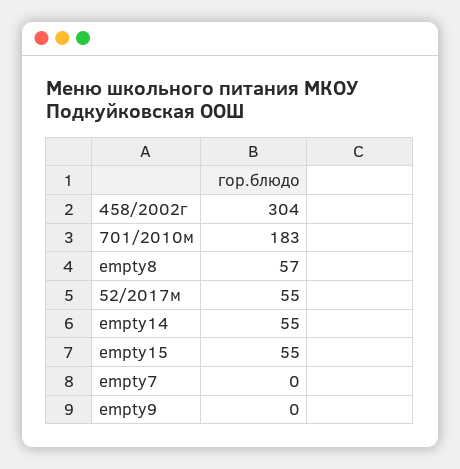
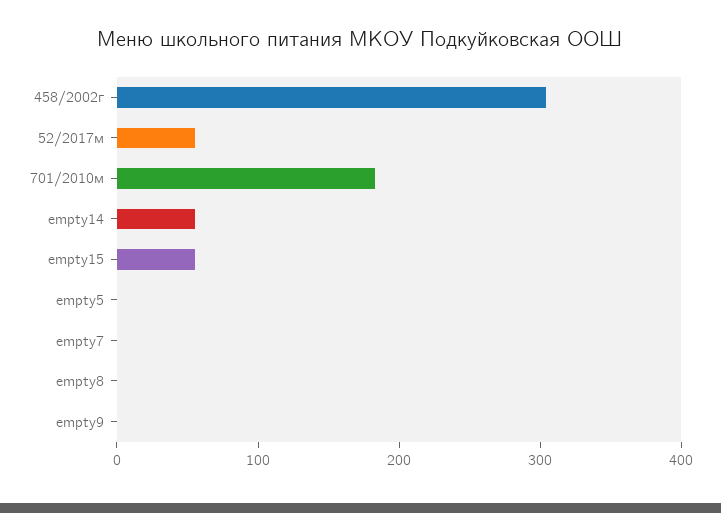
  {
    "458/2002г": 304,
    "701/2010м": 183,
-   "empty8": 57,
+   "empty8": 0,
    "52/2017м": 55,
    "empty14": 55,
    "empty15": 55,
    "empty7": 0,
-   "empty9": 0
+   "empty9": 0,
+   "empty5": 0
  }

